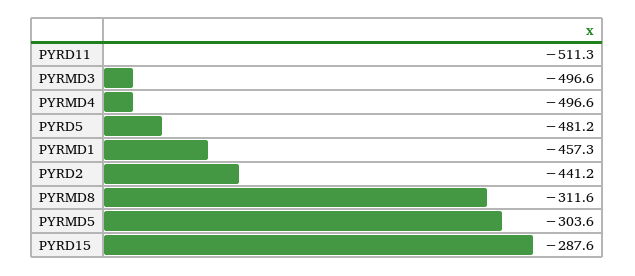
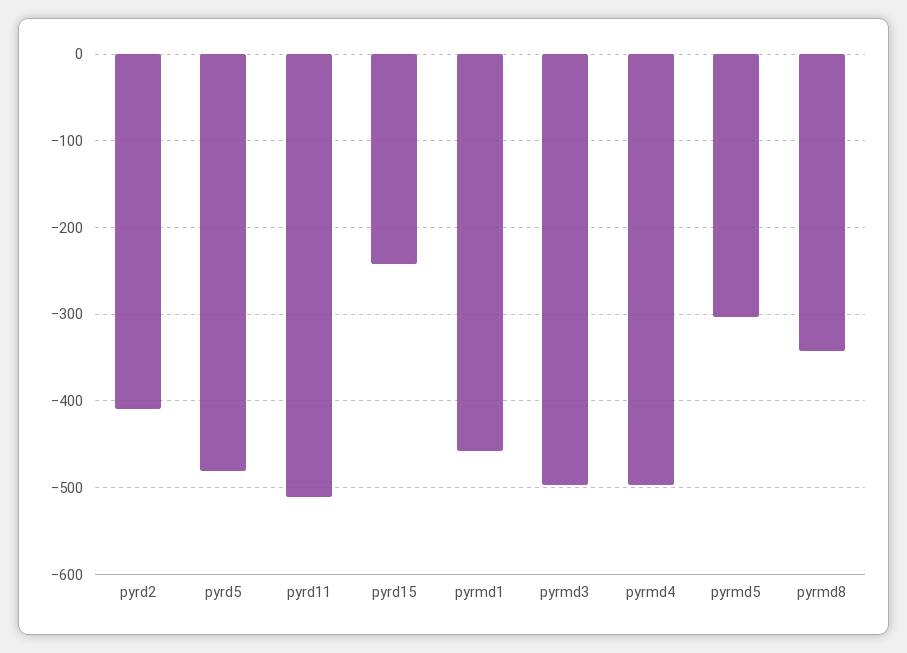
  {
    "PYRD11": -511.3,
    "PYRMD3": -496.6,
    "PYRMD4": -496.6,
    "PYRD5": -481.2,
    "PYRMD1": -457.3,
-   "PYRD2": -441.2,
+   "PYRD2": -410,
-   "PYRMD8": -311.6,
+   "PYRMD8": -340,
    "PYRMD5": -303.6,
-   "PYRD15": -287.6
+   "PYRD15": -240
  }

